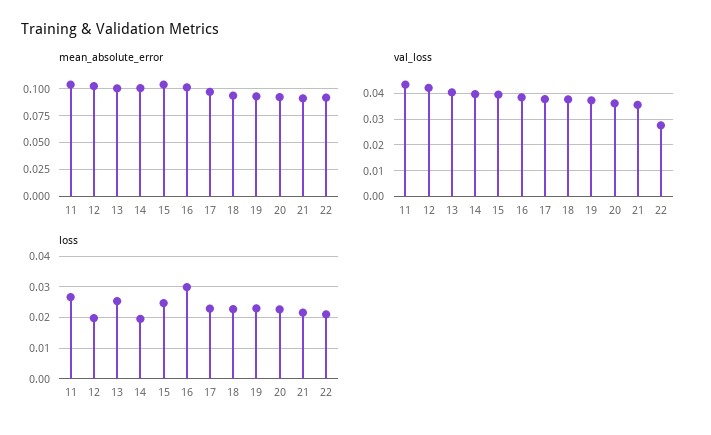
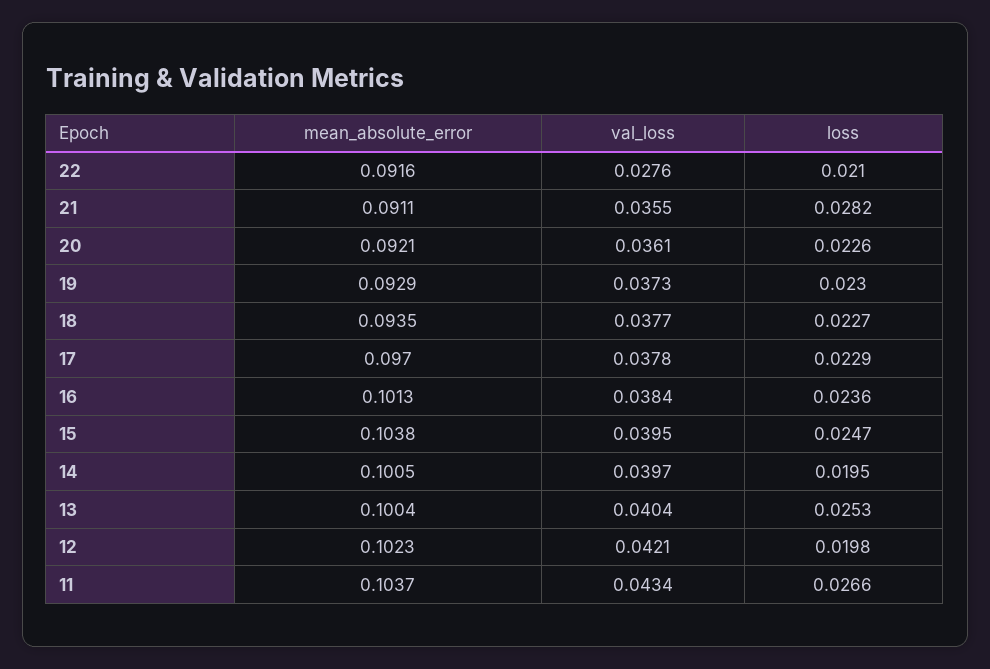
  {
    "mean_absolute_error": {
      "11": 0.1037,
      "12": 0.1023,
      "13": 0.1004,
      "14": 0.1005,
      "15": 0.1038,
      "16": 0.1013,
      "17": 0.097,
      "18": 0.0935,
      "19": 0.0929,
      "20": 0.0921,
      "21": 0.0911,
      "22": 0.0916
    },
    "val_loss": {
      "11": 0.0434,
      "12": 0.0421,
      "13": 0.0404,
      "14": 0.0397,
      "15": 0.0395,
      "16": 0.0384,
      "17": 0.0378,
      "18": 0.0377,
      "19": 0.0373,
      "20": 0.0361,
      "21": 0.0355,
      "22": 0.0276
    },
    "loss": {
      "11": 0.0266,
      "12": 0.0198,
      "13": 0.0253,
      "14": 0.0195,
      "15": 0.0247,
-     "16": 0.03,
+     "16": 0.0236,
      "17": 0.0229,
      "18": 0.0227,
      "19": 0.023,
      "20": 0.0226,
-     "21": 0.022,
+     "21": 0.0282,
      "22": 0.021
    }
  }

